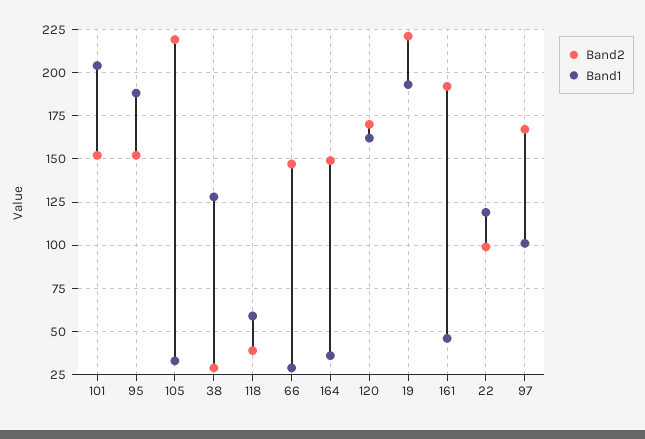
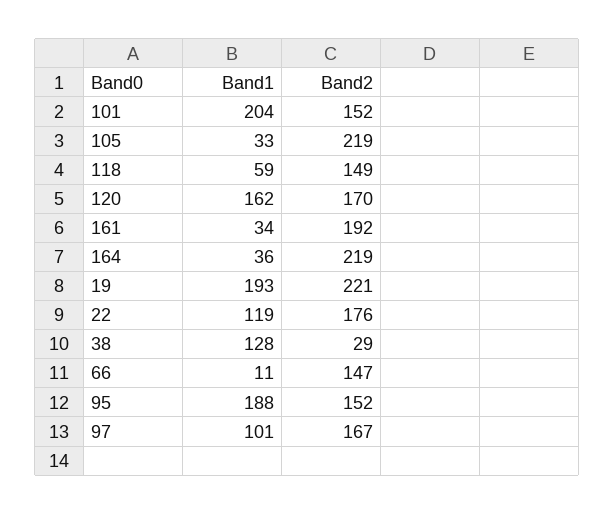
  {
    "Band2": {
      "101": 152,
      "95": 152,
      "105": 219,
      "38": 29,
-     "118": 40,
+     "118": 149,
      "66": 147,
-     "164": 150,
+     "164": 219,
      "120": 170,
      "19": 221,
      "161": 192,
-     "22": 100,
+     "22": 176,
      "97": 167
    },
    "Band1": {
      "101": 204,
      "95": 188,
      "105": 33,
      "38": 128,
      "118": 59,
-     "66": 30,
+     "66": 11,
      "164": 36,
      "120": 162,
      "19": 193,
-     "161": 45,
+     "161": 34,
      "22": 119,
      "97": 101
    }
  }

